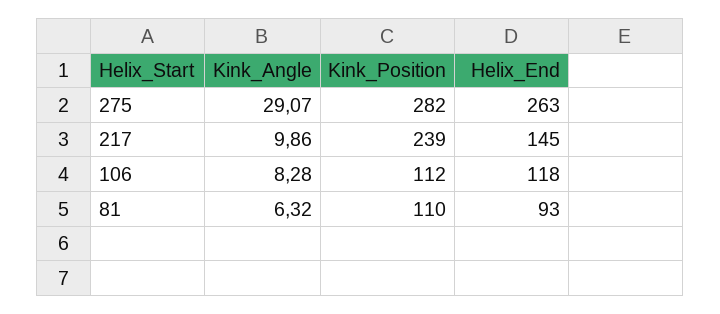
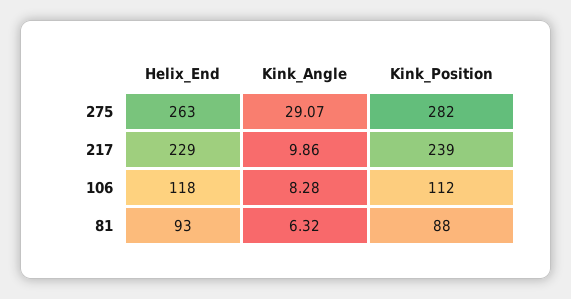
  {
    "Kink_Angle": {
      "275": 29.07,
      "217": 9.86,
      "106": 8.28,
      "81": 6.32
    },
    "Kink_Position": {
      "275": 282,
      "217": 239,
      "106": 112,
-     "81": 110
+     "81": 88
    },
    "Helix_End": {
      "275": 263,
-     "217": 145,
+     "217": 229,
      "106": 118,
      "81": 93
    }
  }

